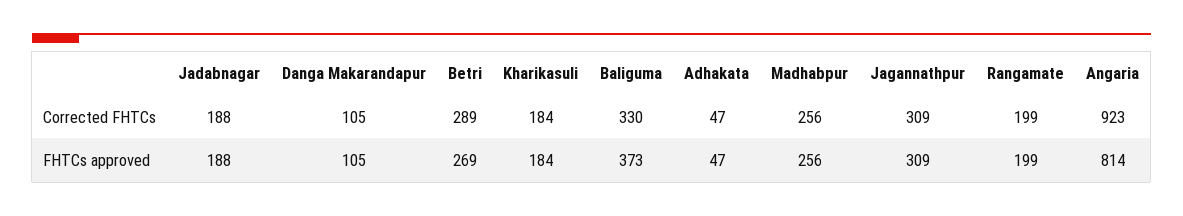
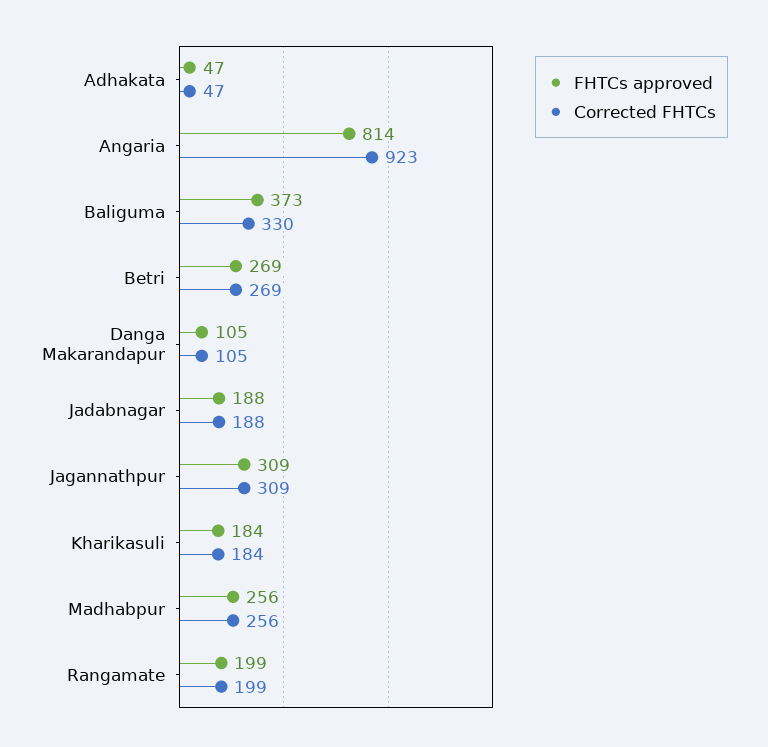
  {
    "Corrected FHTCs": {
      "Jadabnagar": 188,
      "Danga Makarandapur": 105,
-     "Betri": 289,
+     "Betri": 269,
      "Kharikasuli": 184,
      "Baliguma": 330,
      "Adhakata": 47,
      "Madhabpur": 256,
      "Jagannathpur": 309,
      "Rangamate": 199,
      "Angaria": 923
    },
    "FHTCs approved": {
      "Jadabnagar": 188,
      "Danga Makarandapur": 105,
      "Betri": 269,
      "Kharikasuli": 184,
      "Baliguma": 373,
      "Adhakata": 47,
      "Madhabpur": 256,
      "Jagannathpur": 309,
      "Rangamate": 199,
      "Angaria": 814
    }
  }

